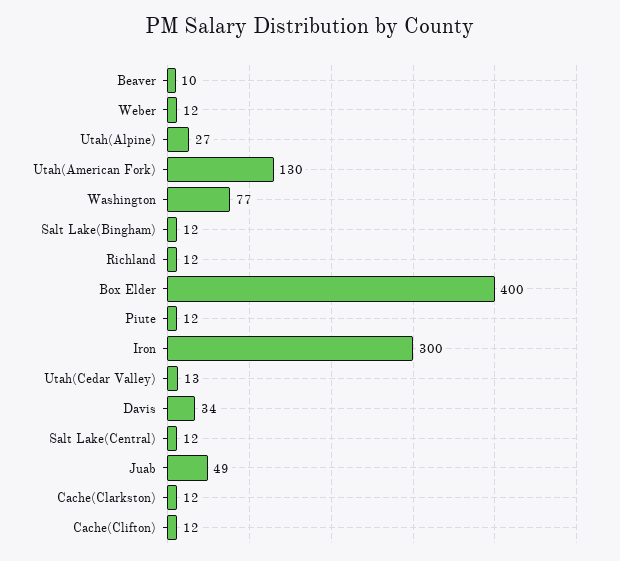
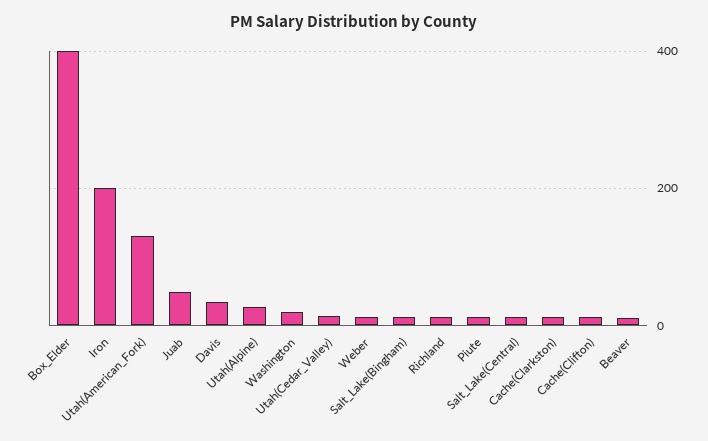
  {
    "Beaver": 10,
    "Weber": 12,
    "Utah(Alpine)": 27,
    "Utah(American Fork)": 130,
-   "Washington": 77,
+   "Washington": 20,
    "Salt Lake(Bingham)": 12,
    "Richland": 12,
    "Box Elder": 400,
    "Piute": 12,
-   "Iron": 300,
+   "Iron": 200,
    "Utah(Cedar Valley)": 13,
    "Davis": 34,
    "Salt Lake(Central)": 12,
    "Juab": 49,
    "Cache(Clarkston)": 12,
    "Cache(Clifton)": 12
  }

